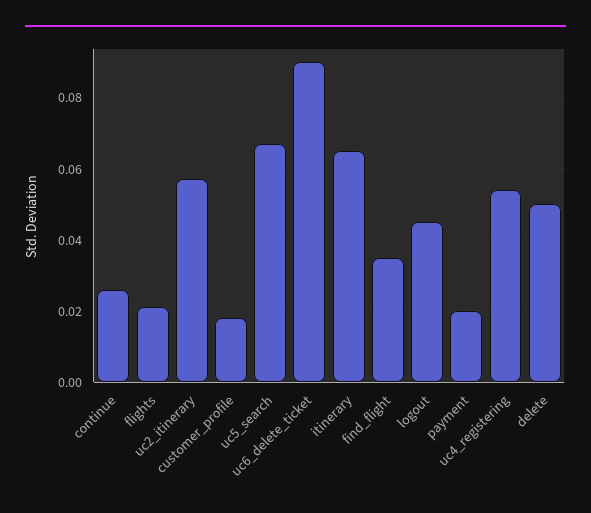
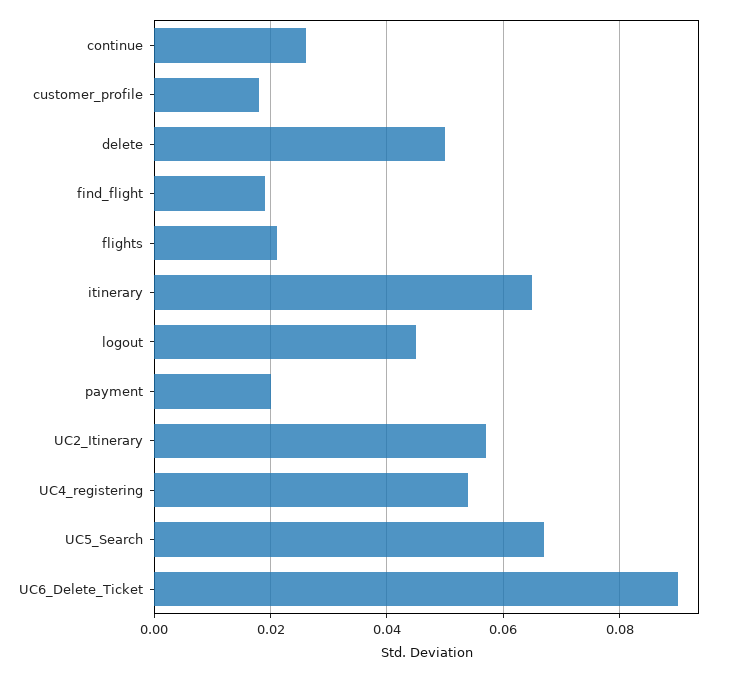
  {
    "continue": 0.025,
    "flights": 0.02,
    "uc2_itinerary": 0.055,
    "customer_profile": 0.02,
    "uc5_search": 0.065,
    "uc6_delete_ticket": 0.09,
    "itinerary": 0.065,
-   "find_flight": 0.035,
+   "find_flight": 0.02,
    "logout": 0.045,
    "payment": 0.02,
    "uc4_registering": 0.055,
    "delete": 0.05
  }

